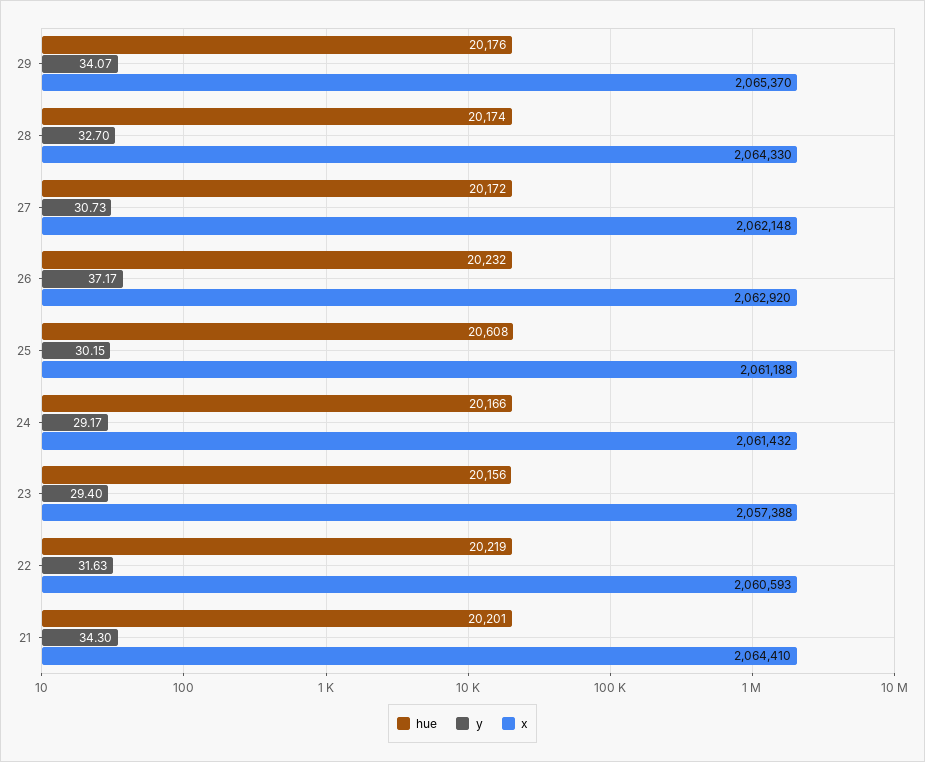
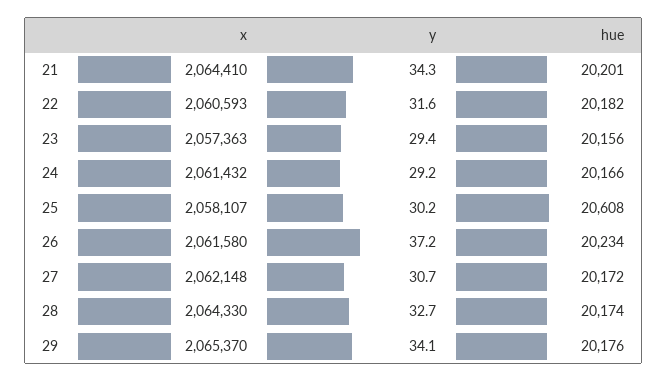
  {
    "hue": {
      "29": 20176,
      "28": 20174,
      "27": 20172,
-     "26": 20232,
+     "26": 20234,
      "25": 20608,
      "24": 20166,
      "23": 20156,
-     "22": 20219,
+     "22": 20182,
      "21": 20201
    },
    "y": {
      "29": 34.07,
      "28": 32.7,
      "27": 30.73,
      "26": 37.17,
      "25": 30.15,
      "24": 29.17,
      "23": 29.4,
      "22": 31.63,
      "21": 34.3
    },
    "x": {
      "29": 2065370,
      "28": 2064330,
      "27": 2062148,
-     "26": 2062920,
+     "26": 2061580,
-     "25": 2061188,
+     "25": 2058107,
      "24": 2061432,
-     "23": 2057388,
+     "23": 2057363,
      "22": 2060593,
      "21": 2064410
    }
  }

